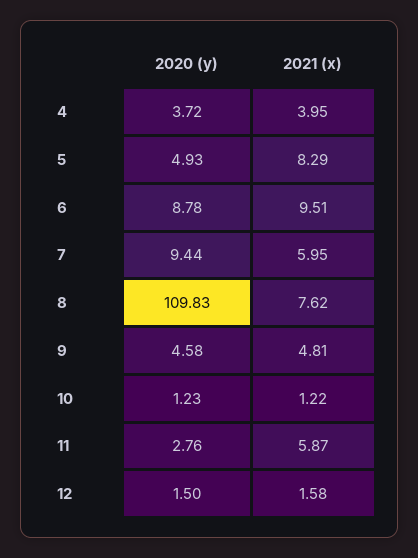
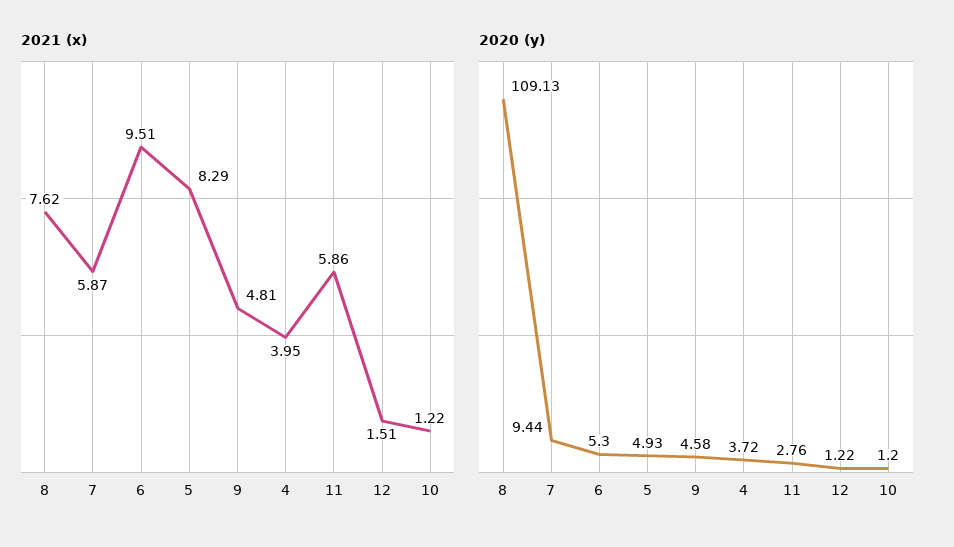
  {
    "2020 (y)": {
      "4": 3.72,
      "5": 4.93,
-     "6": 8.78,
+     "6": 5.3,
      "7": 9.44,
-     "8": 109.83,
+     "8": 109.13,
      "9": 4.58,
-     "10": 1.23,
+     "10": 1.2,
      "11": 2.76,
-     "12": 1.5
+     "12": 1.22
    },
    "2021 (x)": {
      "4": 3.95,
      "5": 8.29,
      "6": 9.51,
-     "7": 5.95,
+     "7": 5.87,
      "8": 7.62,
      "9": 4.81,
      "10": 1.22,
-     "11": 5.87,
+     "11": 5.86,
-     "12": 1.58
+     "12": 1.51
    }
  }

